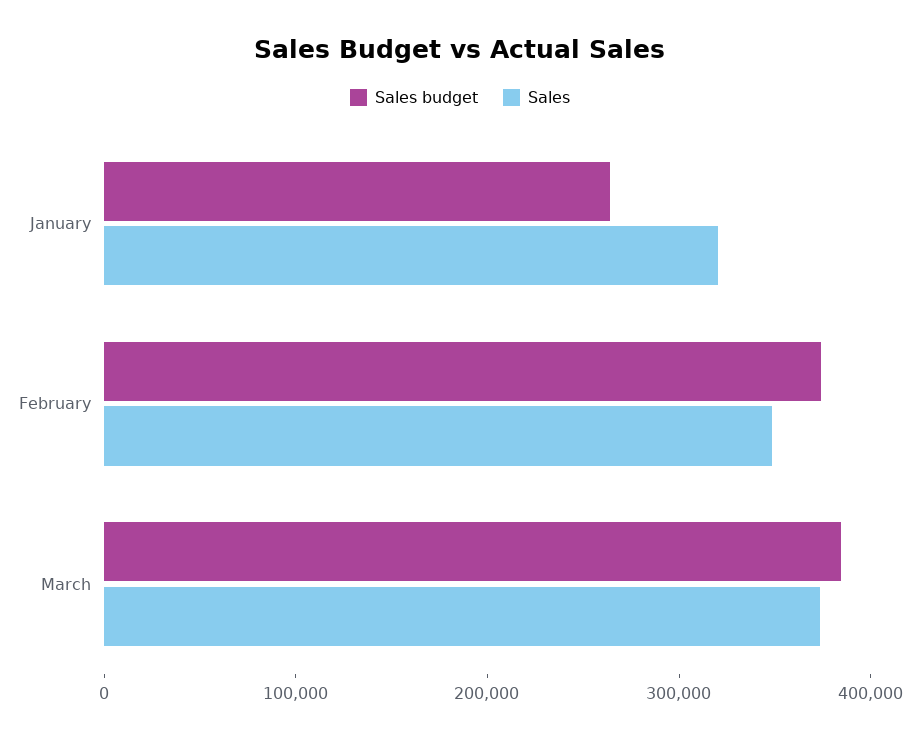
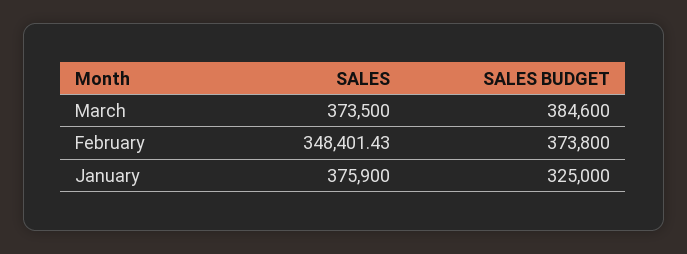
  {
    "Sales budget": {
-     "January": 260000,
+     "January": 325000,
      "February": 373800,
      "March": 384600
    },
    "Sales": {
-     "January": 320000,
+     "January": 375900,
      "February": 348401.43,
      "March": 373500
    }
  }

